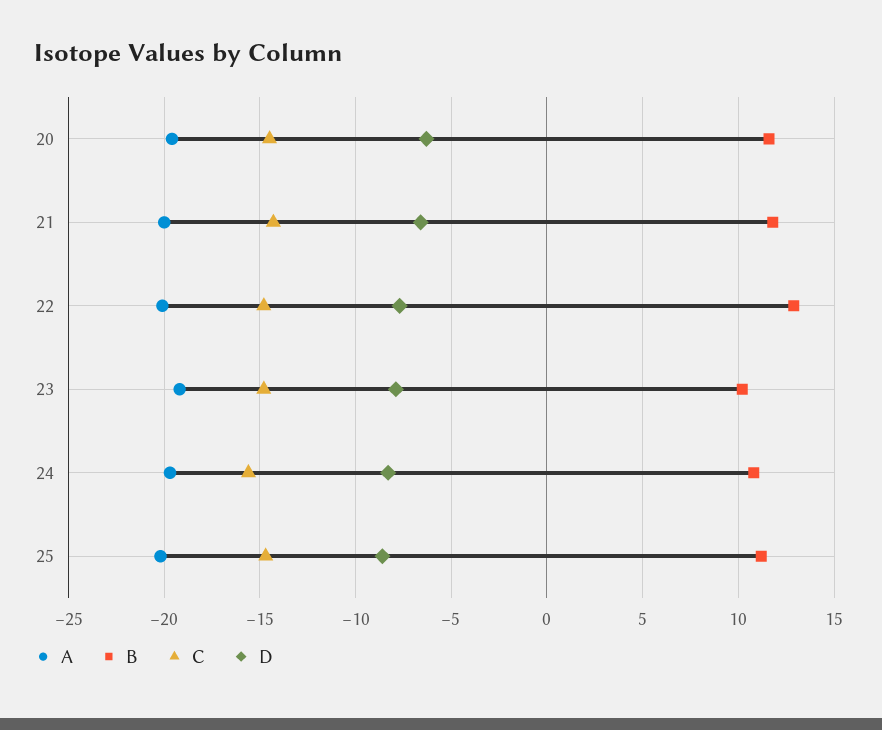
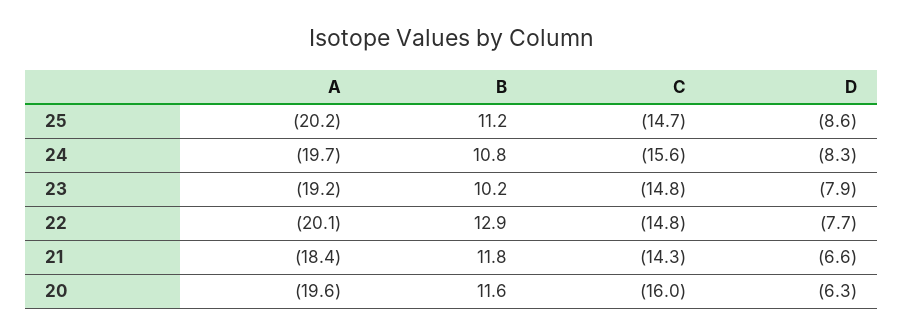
  {
    "A": {
      "20": -19.6,
-     "21": -20,
+     "21": -18.4,
      "22": -20.1,
      "23": -19.2,
      "24": -19.7,
      "25": -20.2
    },
    "B": {
      "20": 11.6,
      "21": 11.8,
      "22": 12.9,
      "23": 10.2,
      "24": 10.8,
      "25": 11.2
    },
    "C": {
-     "20": -14.5,
+     "20": -16,
      "21": -14.3,
      "22": -14.8,
      "23": -14.8,
      "24": -15.6,
      "25": -14.7
    },
    "D": {
      "20": -6.3,
      "21": -6.6,
      "22": -7.7,
      "23": -7.9,
      "24": -8.3,
      "25": -8.6
    }
  }

